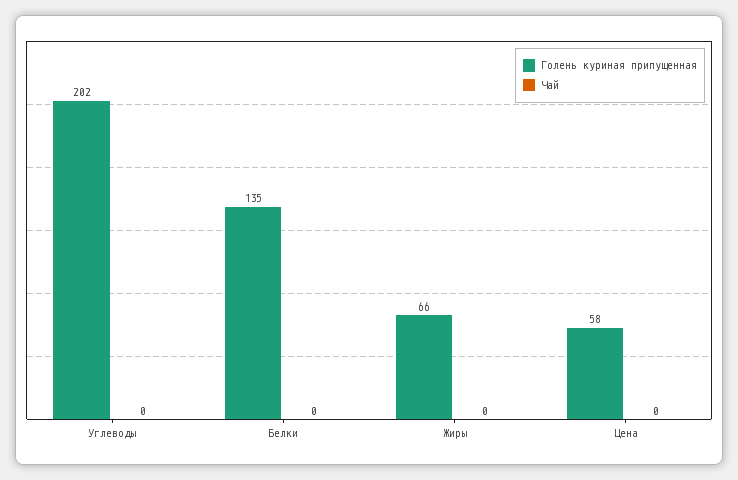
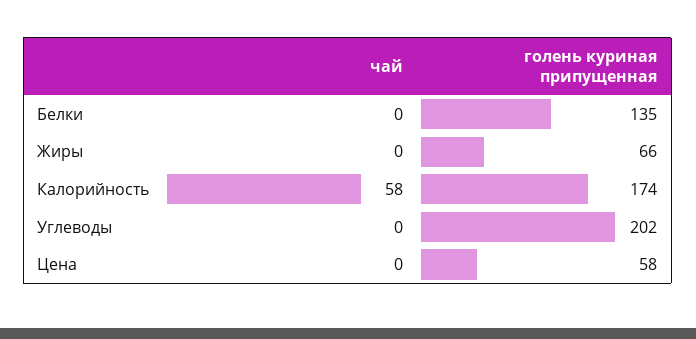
  {
    "Голень куриная припущенная": {
      "Углеводы": 202,
      "Белки": 135,
      "Жиры": 66,
-     "Цена": 58
+     "Цена": 58,
+     "Калорийность": 174
    },
    "Чай": {
      "Углеводы": 0,
      "Белки": 0,
      "Жиры": 0,
-     "Цена": 0
+     "Цена": 0,
+     "Калорийность": 58
    }
  }

